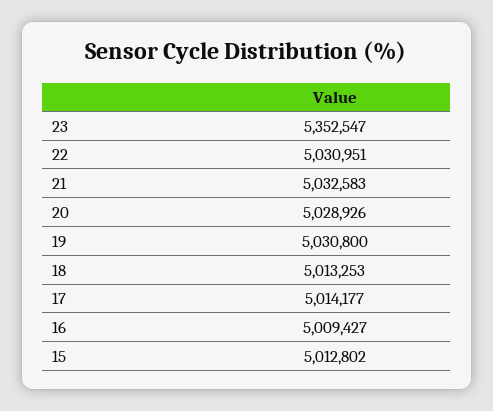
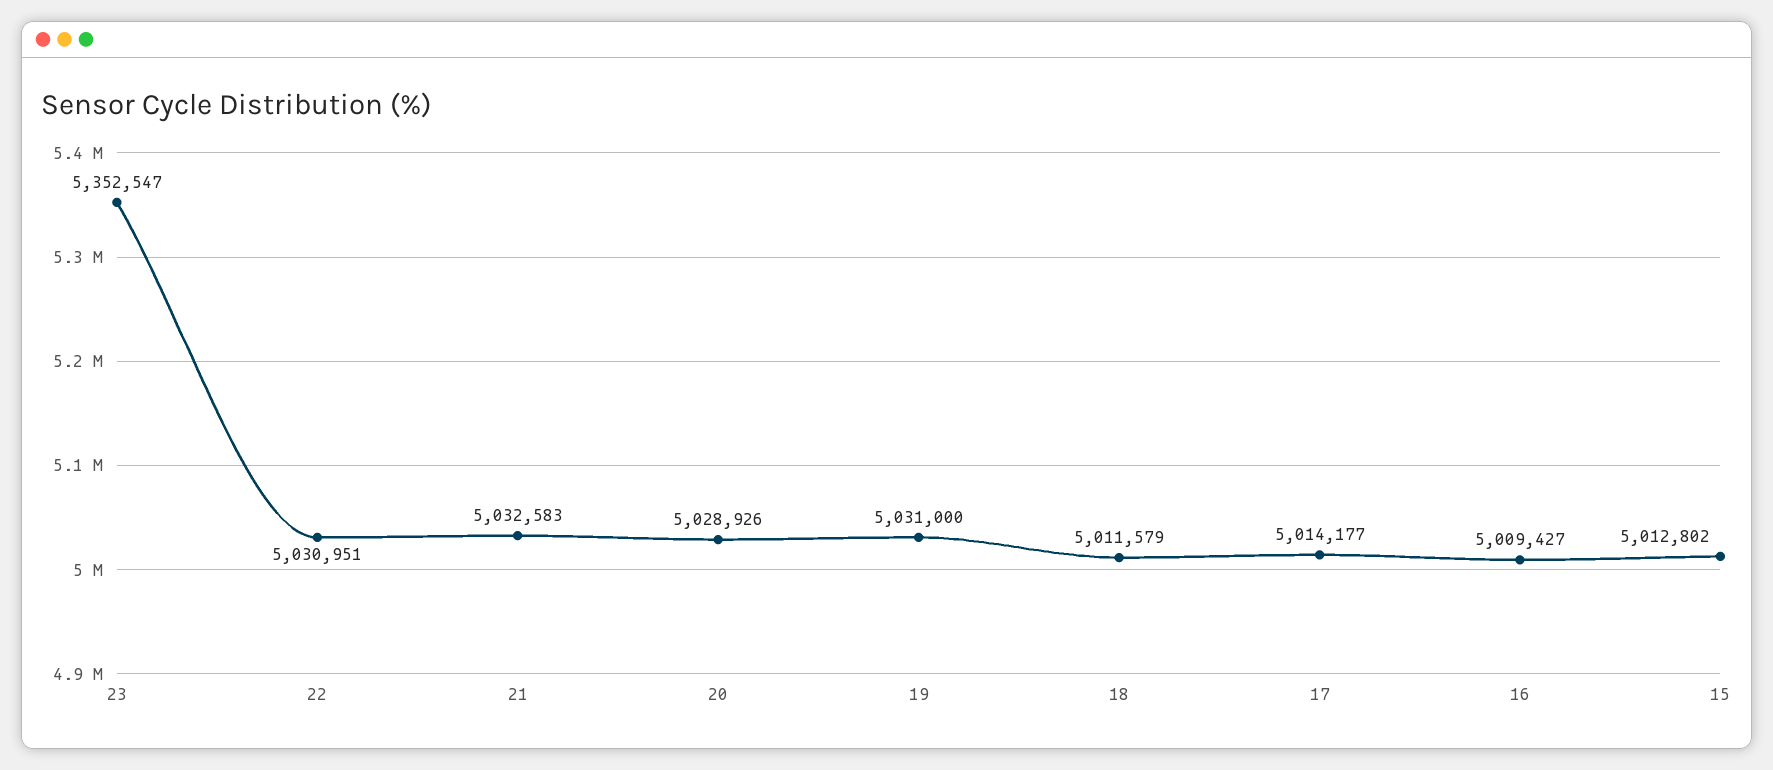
  {
    "23": 5352547,
    "22": 5030951,
    "21": 5032583,
    "20": 5028926,
-   "19": 5030800,
+   "19": 5031000,
-   "18": 5013253,
+   "18": 5011579,
    "17": 5014177,
    "16": 5009427,
    "15": 5012802
  }

